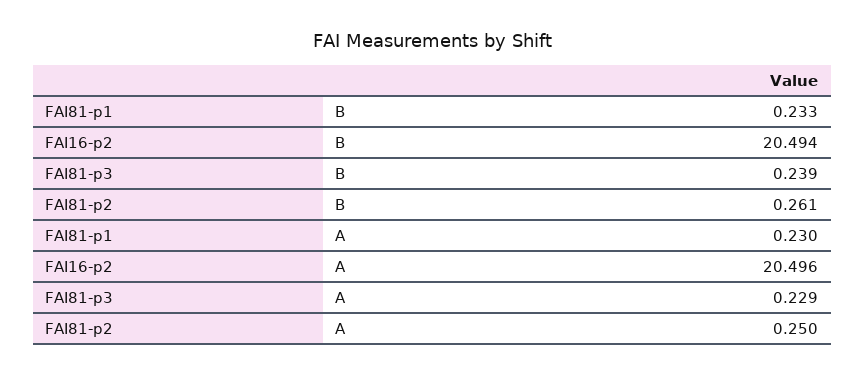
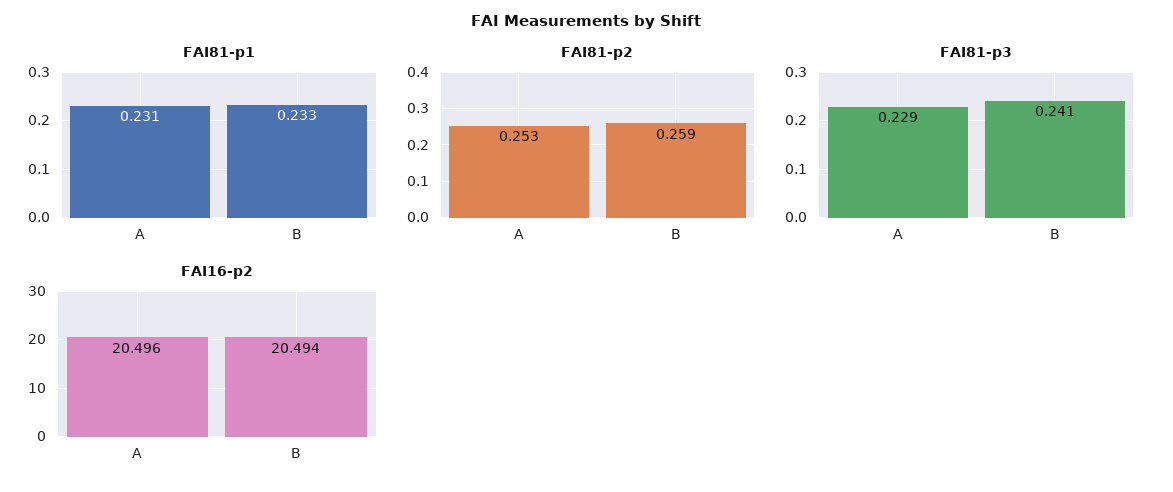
  {
    "FAI81-p1": {
      "B": 0.233,
-     "A": 0.23
+     "A": 0.231
    },
    "FAI16-p2": {
      "B": 20.494,
      "A": 20.496
    },
    "FAI81-p3": {
-     "B": 0.239,
+     "B": 0.241,
      "A": 0.229
    },
    "FAI81-p2": {
-     "B": 0.261,
+     "B": 0.259,
-     "A": 0.25
+     "A": 0.253
    }
  }

